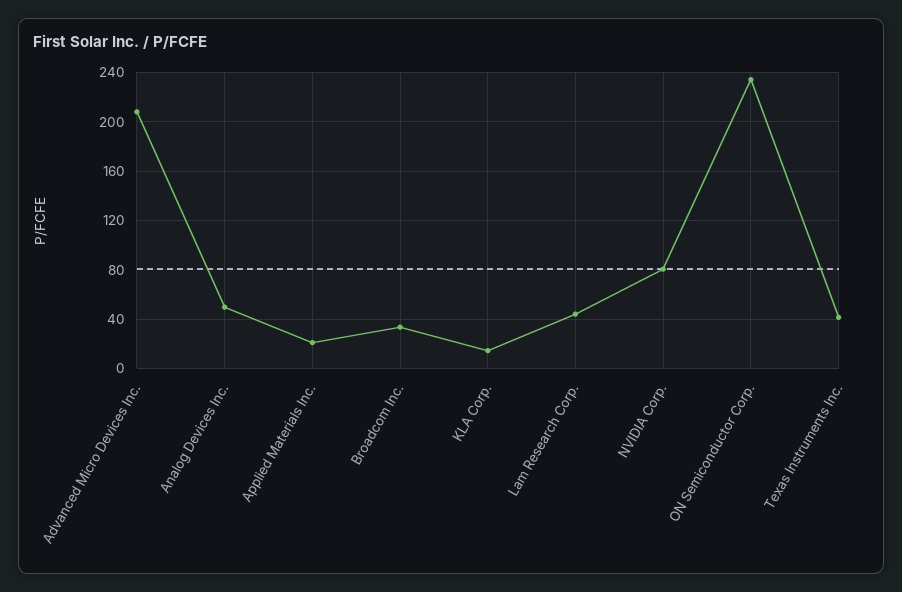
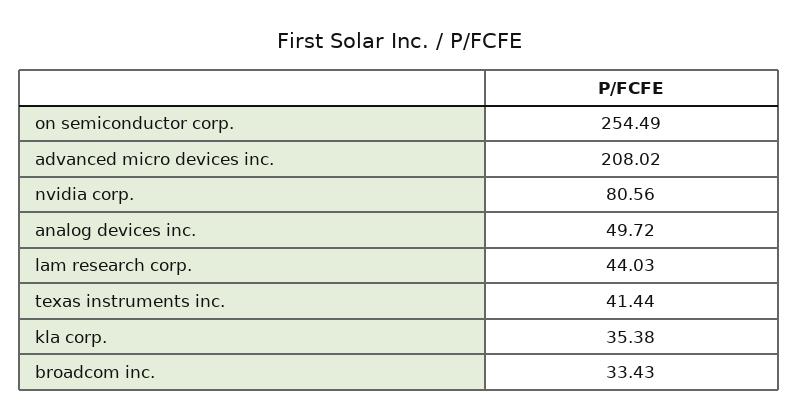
  {
    "Advanced Micro Devices Inc.": 208.02,
    "Analog Devices Inc.": 49.72,
-   "Applied Materials Inc.": 20,
    "Broadcom Inc.": 33.43,
-   "KLA Corp.": 15,
+   "KLA Corp.": 35.38,
    "Lam Research Corp.": 44.03,
    "NVIDIA Corp.": 80.56,
-   "ON Semiconductor Corp.": 235,
+   "ON Semiconductor Corp.": 254.49,
    "Texas Instruments Inc.": 41.44
  }

